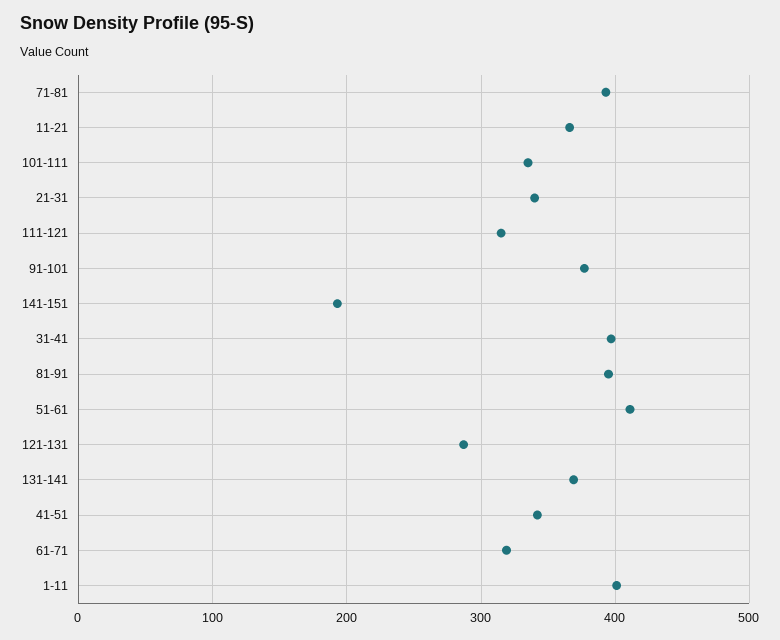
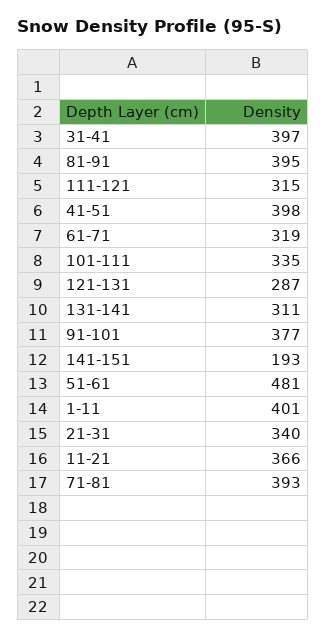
  {
    "71-81": 393,
    "11-21": 366,
    "101-111": 335,
    "21-31": 340,
    "111-121": 315,
    "91-101": 377,
    "141-151": 193,
    "31-41": 397,
    "81-91": 395,
-   "51-61": 410,
+   "51-61": 481,
    "121-131": 287,
-   "131-141": 370,
+   "131-141": 311,
-   "41-51": 340,
+   "41-51": 398,
    "61-71": 319,
    "1-11": 401
  }

